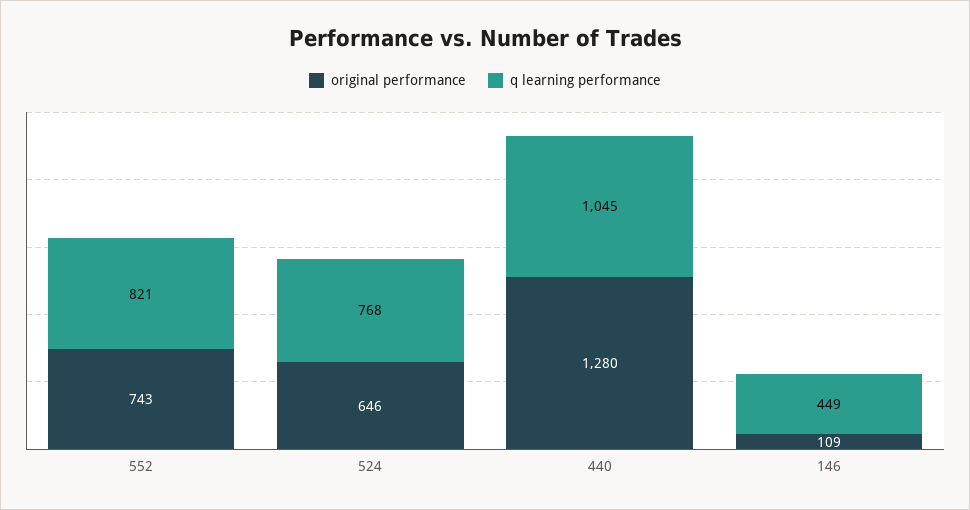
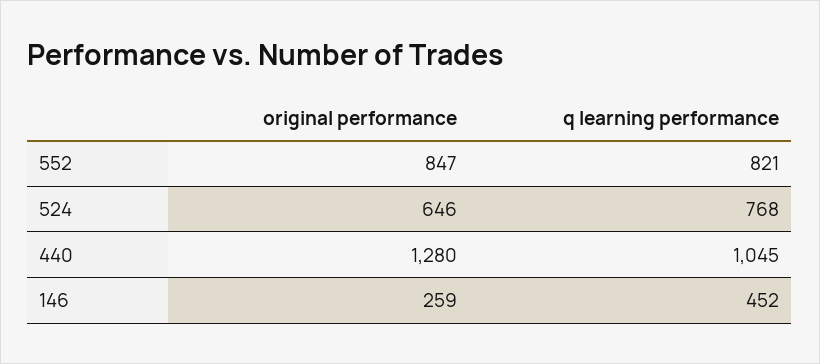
  {
    "original performance": {
-     "552": 743,
+     "552": 847,
      "524": 646,
      "440": 1280,
-     "146": 109
+     "146": 259
    },
    "q learning performance": {
      "552": 821,
      "524": 768,
      "440": 1045,
-     "146": 449
+     "146": 452
    }
  }

